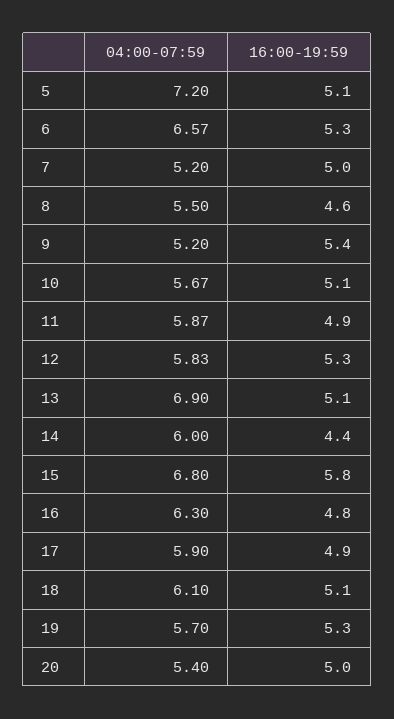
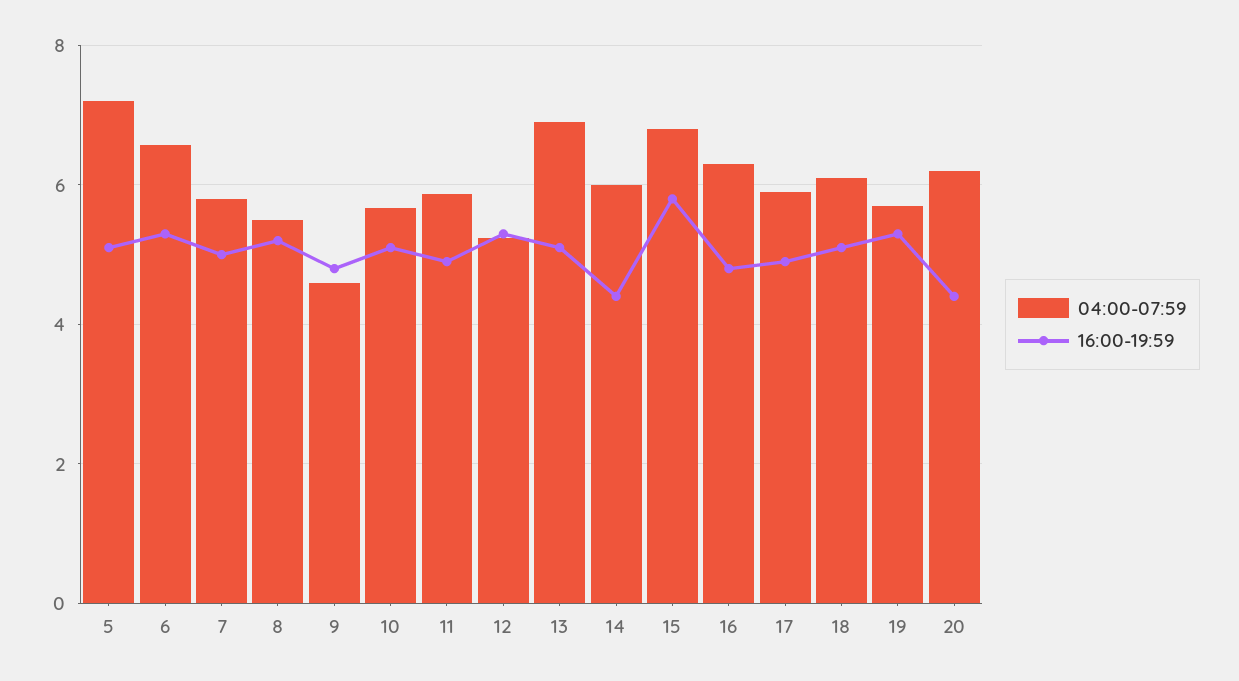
  {
    "04:00-07:59": {
      "5": 7.2,
      "6": 6.57,
-     "7": 5.2,
+     "7": 5.8,
      "8": 5.5,
-     "9": 5.2,
+     "9": 4.6,
      "10": 5.67,
      "11": 5.87,
-     "12": 5.83,
+     "12": 5.2,
      "13": 6.9,
      "14": 6,
      "15": 6.8,
      "16": 6.3,
      "17": 5.9,
      "18": 6.1,
      "19": 5.7,
-     "20": 5.4
+     "20": 6.2
    },
    "16:00-19:59": {
      "5": 5.1,
      "6": 5.3,
      "7": 5,
-     "8": 4.6,
+     "8": 5.2,
-     "9": 5.4,
+     "9": 4.8,
      "10": 5.1,
      "11": 4.9,
      "12": 5.3,
      "13": 5.1,
      "14": 4.4,
      "15": 5.8,
      "16": 4.8,
      "17": 4.9,
      "18": 5.1,
      "19": 5.3,
-     "20": 5
+     "20": 4.4
    }
  }

